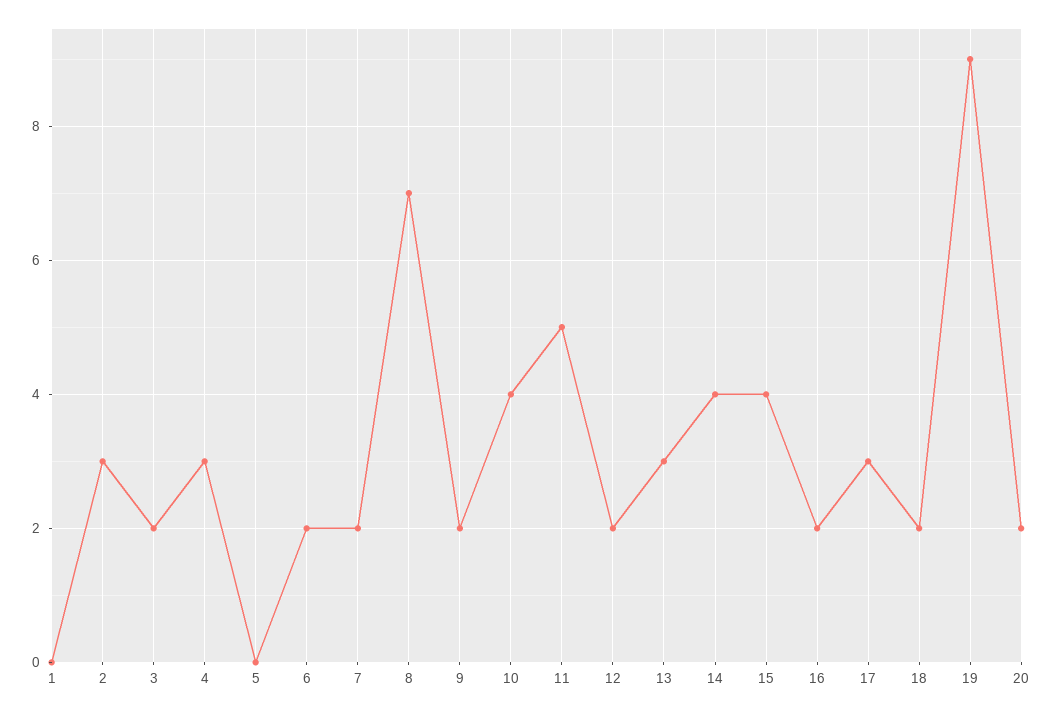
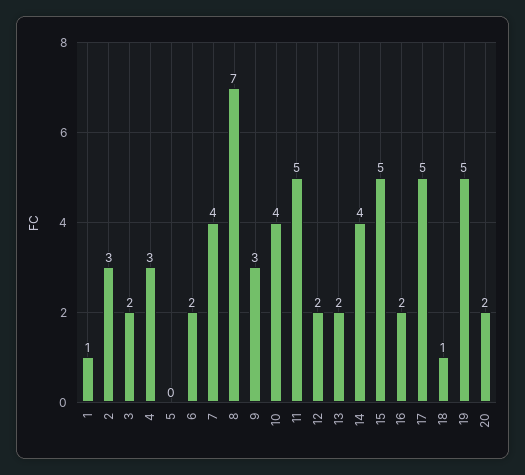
  {
-   "1": 0,
+   "1": 1,
    "2": 3,
    "3": 2,
    "4": 3,
    "5": 0,
    "6": 2,
-   "7": 2,
+   "7": 4,
    "8": 7,
-   "9": 2,
+   "9": 3,
    "10": 4,
    "11": 5,
    "12": 2,
-   "13": 3,
+   "13": 2,
    "14": 4,
-   "15": 4,
+   "15": 5,
    "16": 2,
-   "17": 3,
+   "17": 5,
-   "18": 2,
+   "18": 1,
-   "19": 9,
+   "19": 5,
    "20": 2
  }

